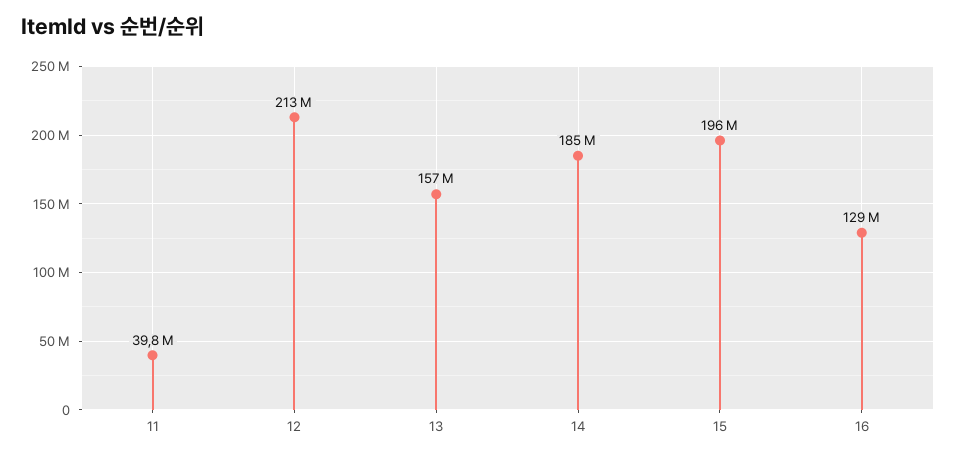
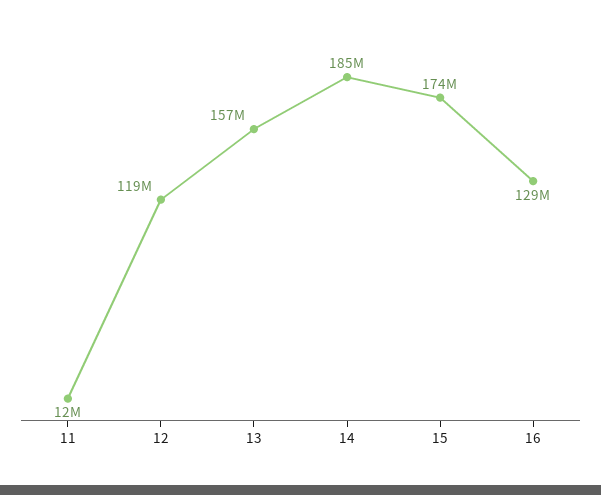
  {
-   "11": 39800000,
+   "11": 12000000,
-   "12": 213000000,
+   "12": 119000000,
    "13": 157000000,
    "14": 185000000,
-   "15": 196000000,
+   "15": 174000000,
    "16": 129000000
  }

